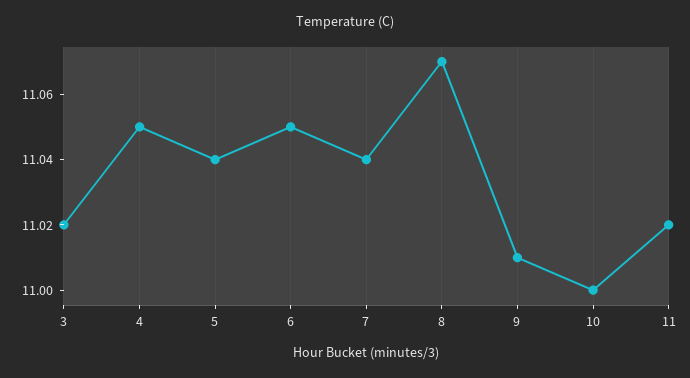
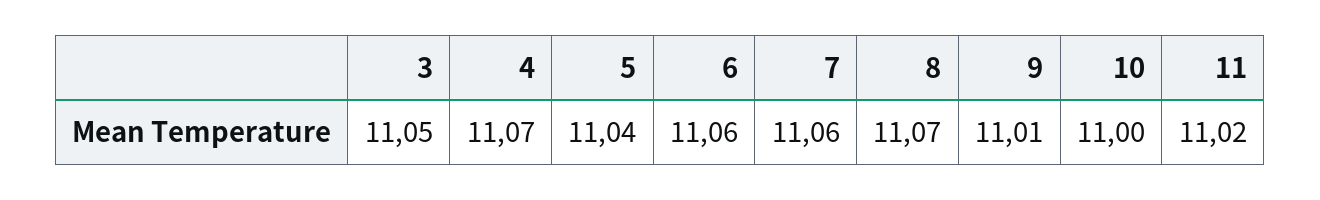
  {
-   "3": 11.02,
+   "3": 11.05,
-   "4": 11.05,
+   "4": 11.07,
    "5": 11.04,
-   "6": 11.05,
+   "6": 11.06,
-   "7": 11.04,
+   "7": 11.06,
    "8": 11.07,
    "9": 11.01,
    "10": 11,
    "11": 11.02
  }

